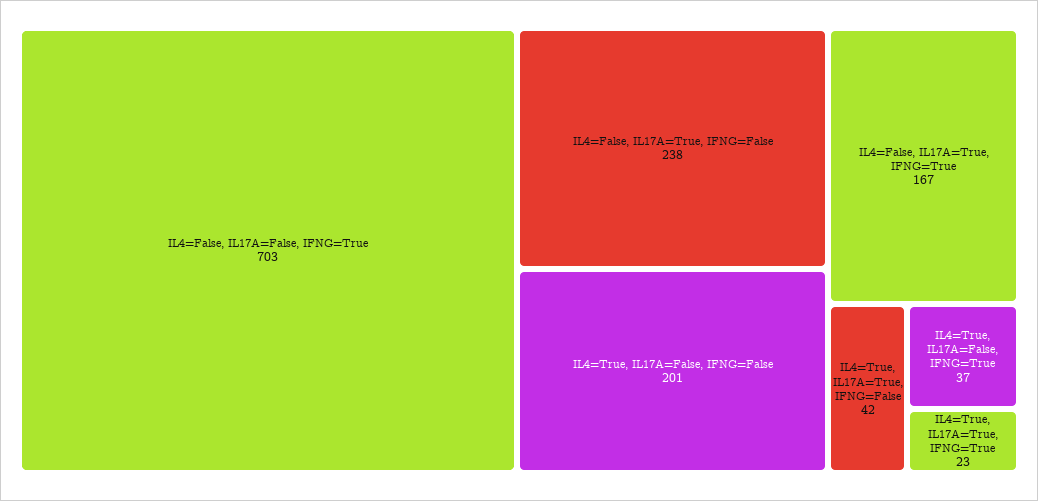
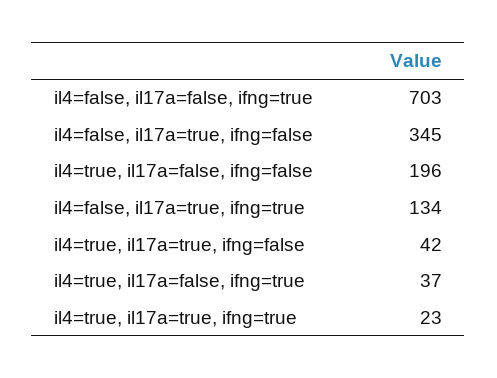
  {
    "IL4=False, IL17A=False, IFNG=True": 703,
-   "IL4=False, IL17A=True, IFNG=False": 238,
+   "IL4=False, IL17A=True, IFNG=False": 345,
-   "IL4=True, IL17A=False, IFNG=False": 201,
+   "IL4=True, IL17A=False, IFNG=False": 196,
-   "IL4=False, IL17A=True, IFNG=True": 167,
+   "IL4=False, IL17A=True, IFNG=True": 134,
    "IL4=True, IL17A=True, IFNG=False": 42,
    "IL4=True, IL17A=False, IFNG=True": 37,
    "IL4=True, IL17A=True, IFNG=True": 23
  }

